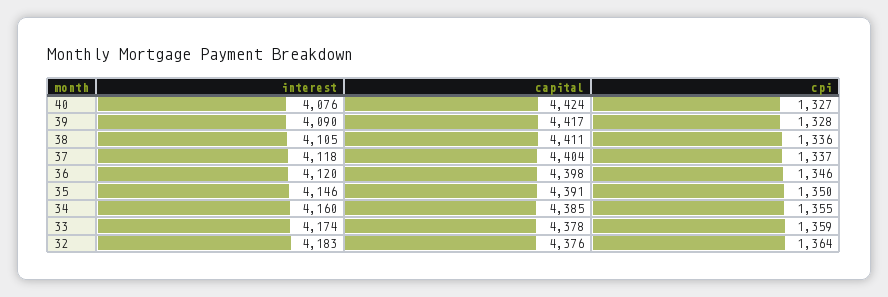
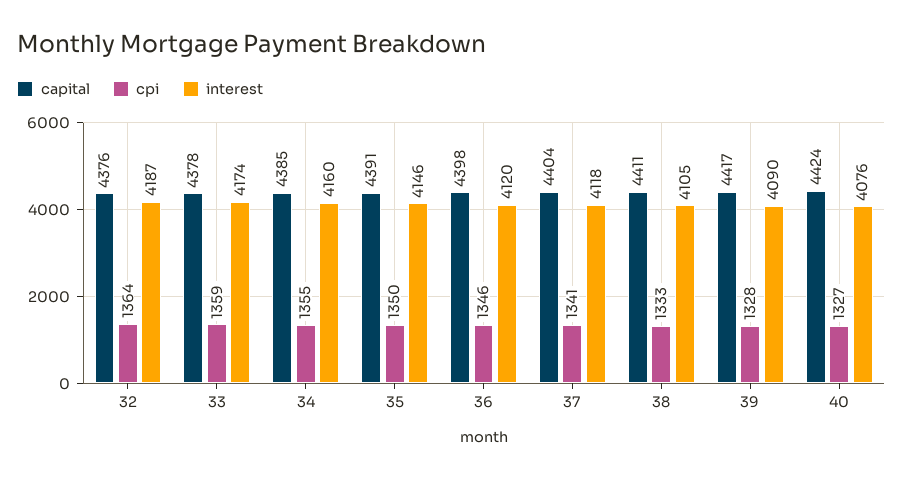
  {
    "interest": {
      "40": 4076,
      "39": 4090,
      "38": 4105,
      "37": 4118,
      "36": 4120,
      "35": 4146,
      "34": 4160,
      "33": 4174,
-     "32": 4183
+     "32": 4187
    },
    "capital": {
      "40": 4424,
      "39": 4417,
      "38": 4411,
      "37": 4404,
      "36": 4398,
      "35": 4391,
      "34": 4385,
      "33": 4378,
      "32": 4376
    },
    "cpi": {
      "40": 1327,
      "39": 1328,
-     "38": 1336,
+     "38": 1333,
-     "37": 1337,
+     "37": 1341,
      "36": 1346,
      "35": 1350,
      "34": 1355,
      "33": 1359,
      "32": 1364
    }
  }

